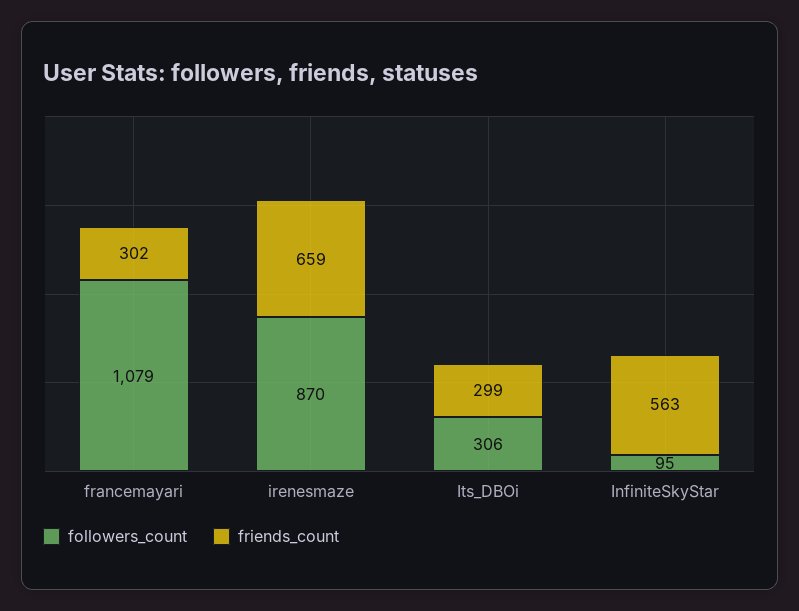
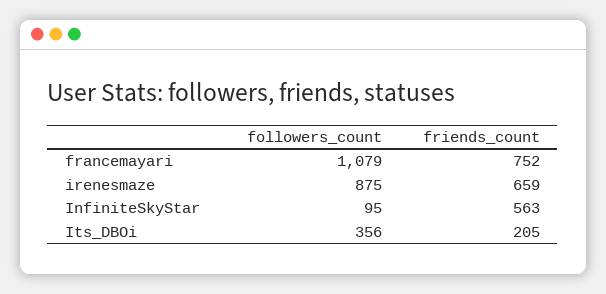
  {
    "followers_count": {
      "francemayari": 1079,
-     "irenesmaze": 870,
+     "irenesmaze": 875,
-     "Its_DBOi": 306,
+     "Its_DBOi": 356,
      "InfiniteSkyStar": 95
    },
    "friends_count": {
-     "francemayari": 302,
+     "francemayari": 752,
      "irenesmaze": 659,
-     "Its_DBOi": 299,
+     "Its_DBOi": 205,
      "InfiniteSkyStar": 563
    }
  }

